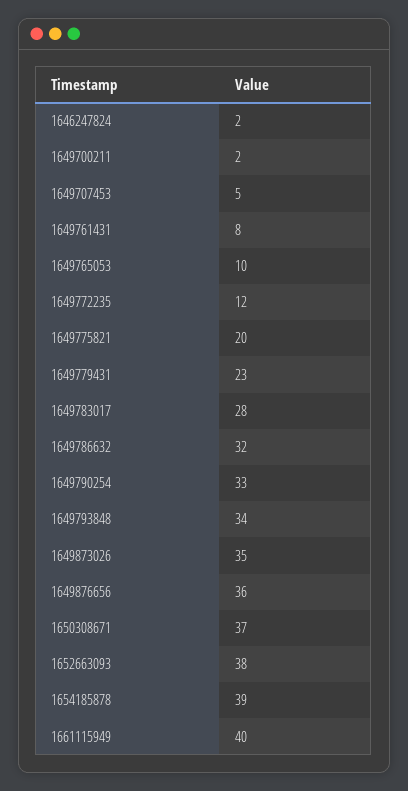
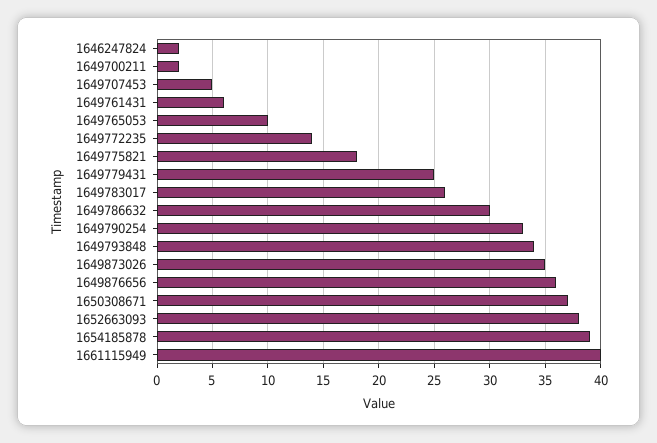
  {
    "1646247824": 2,
    "1649700211": 2,
    "1649707453": 5,
-   "1649761431": 8,
+   "1649761431": 6,
    "1649765053": 10,
-   "1649772235": 12,
+   "1649772235": 14,
-   "1649775821": 20,
+   "1649775821": 18,
-   "1649779431": 23,
+   "1649779431": 25,
-   "1649783017": 28,
+   "1649783017": 26,
-   "1649786632": 32,
+   "1649786632": 30,
    "1649790254": 33,
    "1649793848": 34,
    "1649873026": 35,
    "1649876656": 36,
    "1650308671": 37,
    "1652663093": 38,
    "1654185878": 39,
    "1661115949": 40
  }

